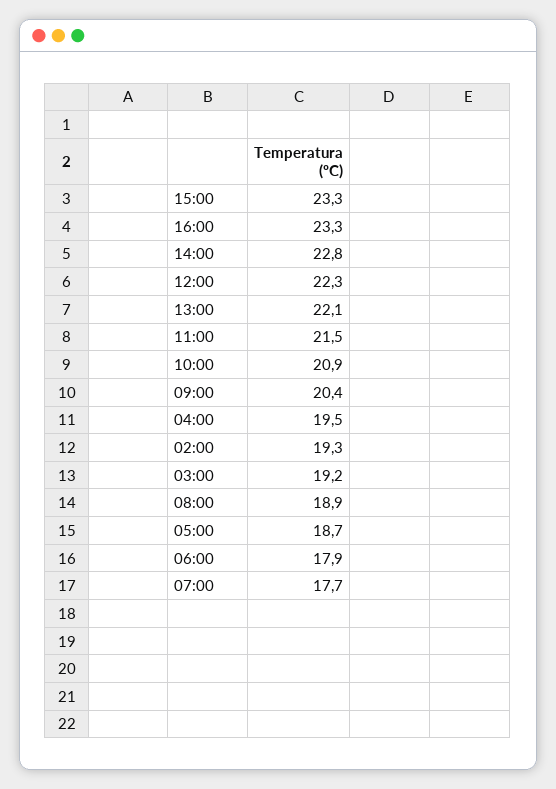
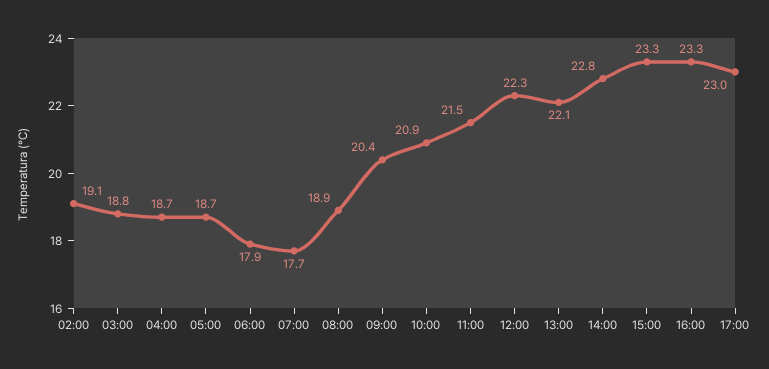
  {
    "15:00": 23.3,
    "16:00": 23.3,
    "14:00": 22.8,
    "12:00": 22.3,
    "13:00": 22.1,
    "11:00": 21.5,
    "10:00": 20.9,
    "09:00": 20.4,
-   "04:00": 19.5,
+   "04:00": 18.7,
-   "02:00": 19.3,
+   "02:00": 19.1,
-   "03:00": 19.2,
+   "03:00": 18.8,
    "08:00": 18.9,
    "05:00": 18.7,
    "06:00": 17.9,
-   "07:00": 17.7
+   "07:00": 17.7,
+   "17:00": 23
  }

